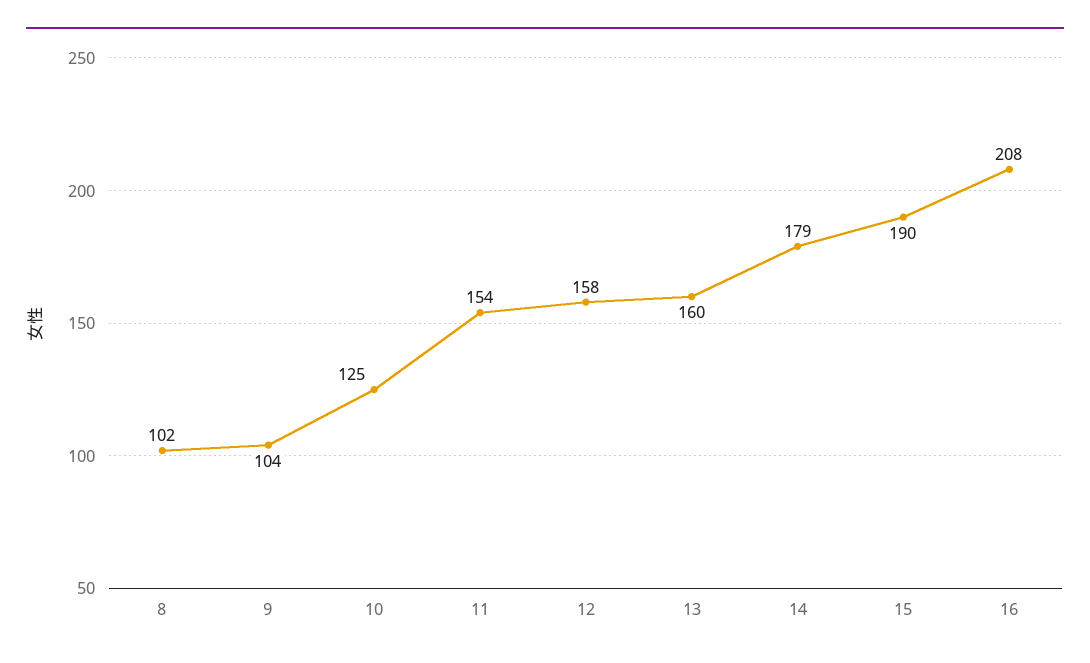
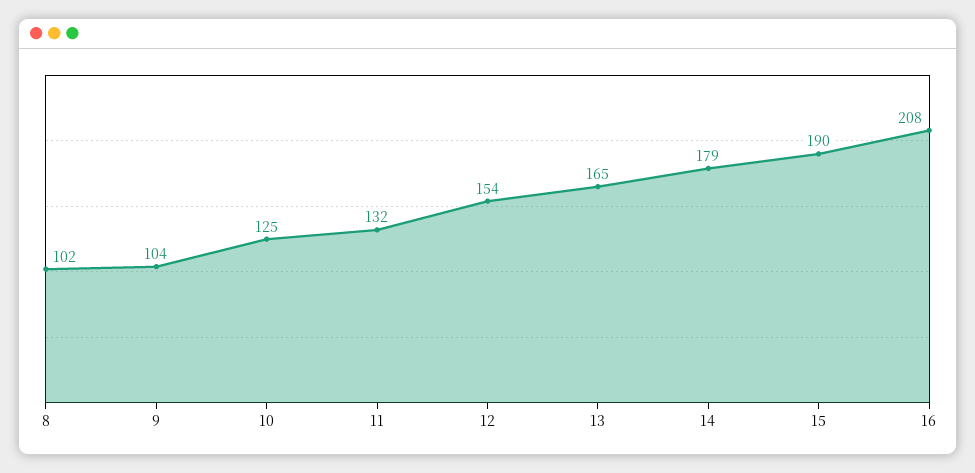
  {
    "8": 102,
    "9": 104,
    "10": 125,
-   "11": 154,
+   "11": 132,
-   "12": 158,
+   "12": 154,
-   "13": 160,
+   "13": 165,
    "14": 179,
    "15": 190,
    "16": 208
  }

